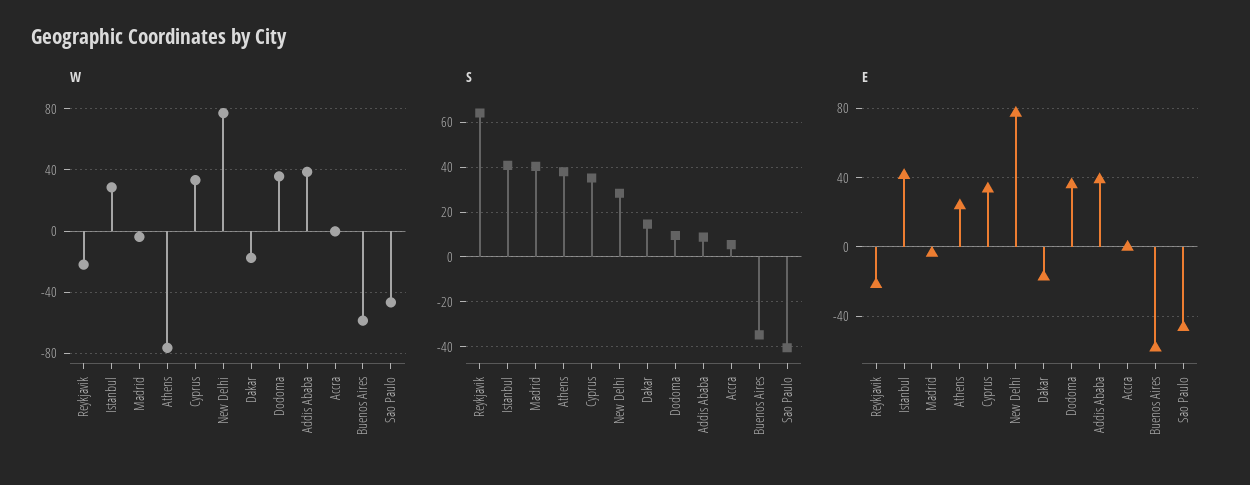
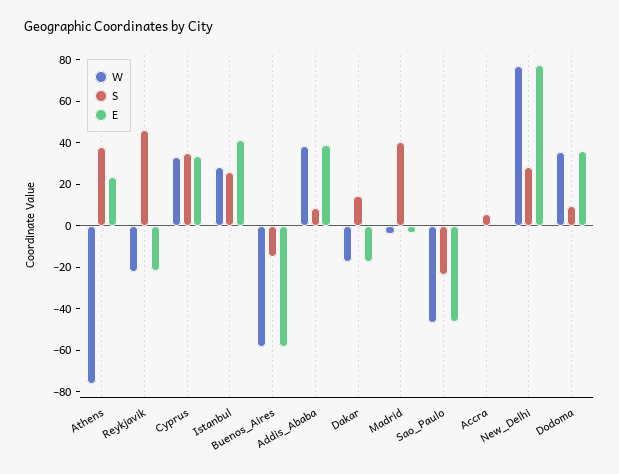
  {
    "W": {
      "Reykjavik": -20,
      "Istanbul": 30,
      "Madrid": -5,
      "Athens": -75,
      "Cyprus": 35,
      "New Delhi": 75,
      "Dakar": -20,
      "Dodoma": 35,
      "Addis Ababa": 40,
      "Accra": 0,
      "Buenos Aires": -60,
      "Sao Paulo": -45
    },
    "S": {
-     "Reykjavik": 65,
+     "Reykjavik": 45,
-     "Istanbul": 40,
+     "Istanbul": 25,
      "Madrid": 40,
      "Athens": 40,
      "Cyprus": 35,
      "New Delhi": 30,
      "Dakar": 15,
      "Dodoma": 10,
      "Addis Ababa": 10,
      "Accra": 5,
-     "Buenos Aires": -35,
+     "Buenos Aires": -15,
-     "Sao Paulo": -40
+     "Sao Paulo": -25
    },
    "E": {
      "Reykjavik": -20,
      "Istanbul": 40,
      "Madrid": -5,
      "Athens": 25,
      "Cyprus": 35,
      "New Delhi": 75,
      "Dakar": -15,
      "Dodoma": 35,
      "Addis Ababa": 40,
      "Accra": 0,
      "Buenos Aires": -60,
      "Sao Paulo": -45
    }
  }

